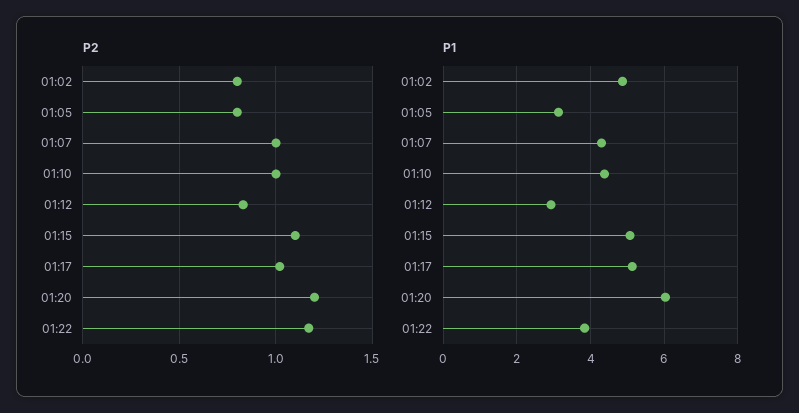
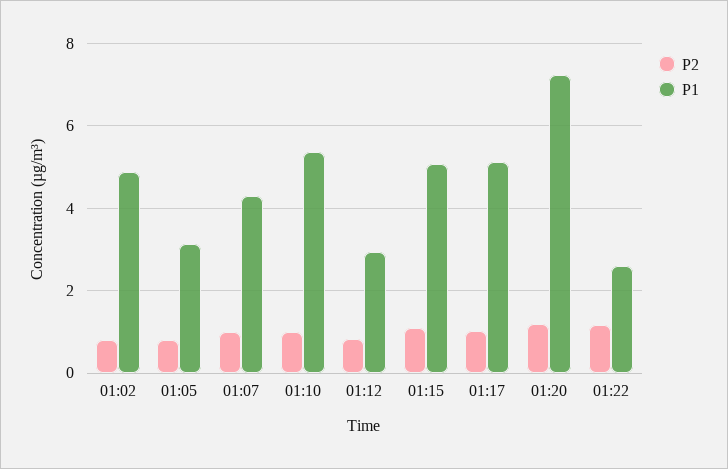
  {
    "P2": {
      "01:02": 0.8,
      "01:05": 0.8,
      "01:07": 1,
      "01:10": 1,
      "01:12": 0.85,
      "01:15": 1.1,
      "01:17": 1,
      "01:20": 1.2,
      "01:22": 1.15
    },
    "P1": {
      "01:02": 4.8,
      "01:05": 3.2,
      "01:07": 4.4,
-     "01:10": 4.4,
+     "01:10": 5.4,
      "01:12": 3,
      "01:15": 5,
      "01:17": 5.2,
-     "01:20": 6,
+     "01:20": 7.2,
-     "01:22": 3.8
+     "01:22": 2.6
    }
  }

